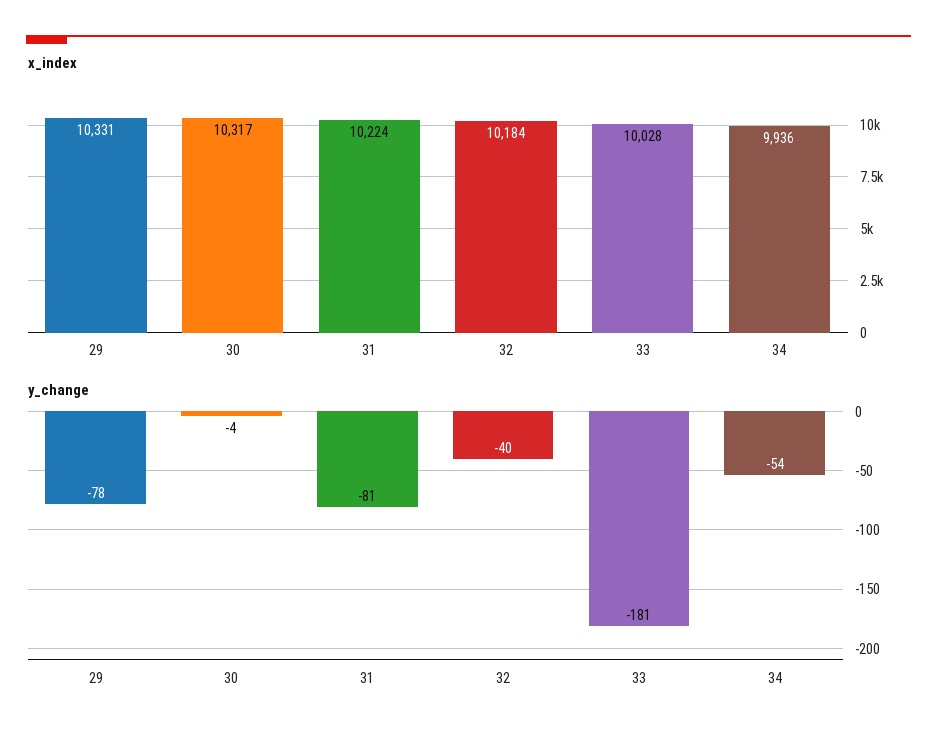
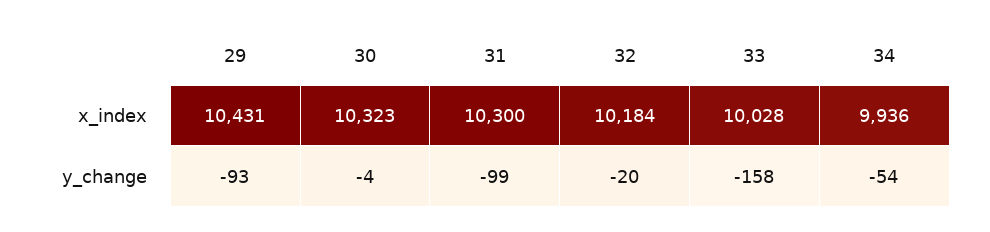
  {
    "x_index": {
-     "29": 10331,
+     "29": 10431,
-     "30": 10317,
+     "30": 10323,
-     "31": 10224,
+     "31": 10300,
      "32": 10184,
      "33": 10028,
      "34": 9936
    },
    "y_change": {
-     "29": -78,
+     "29": -93,
      "30": -4,
-     "31": -81,
+     "31": -99,
-     "32": -40,
+     "32": -20,
-     "33": -181,
+     "33": -158,
      "34": -54
    }
  }

